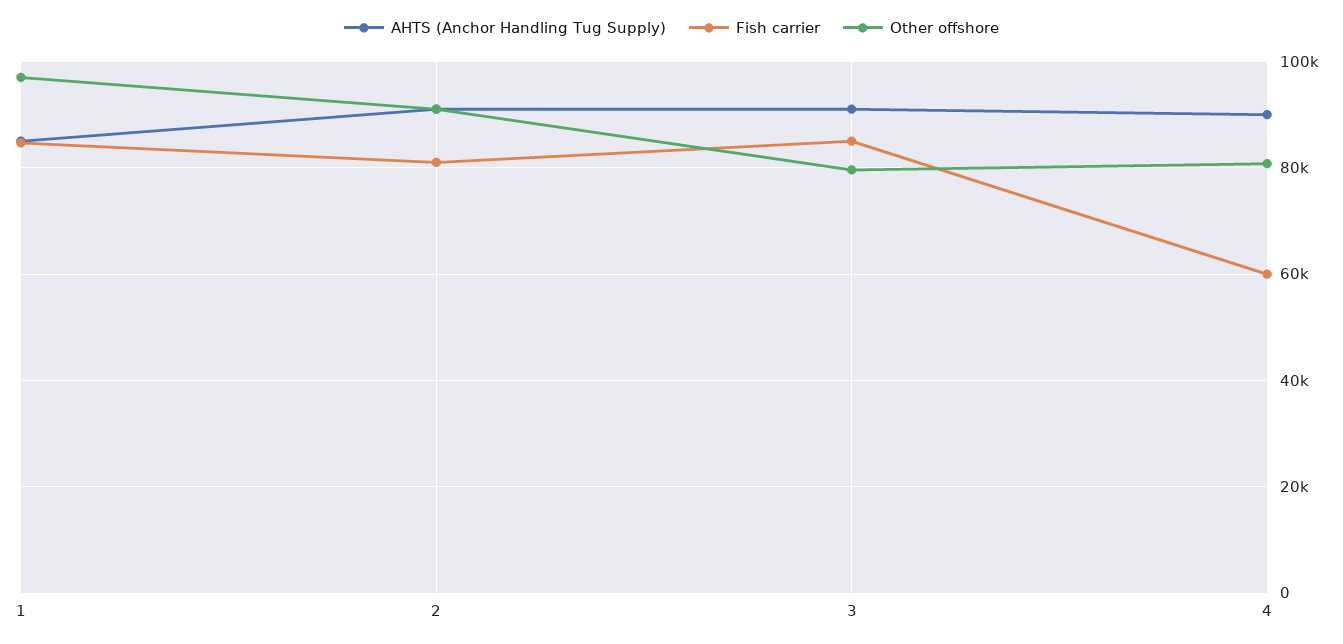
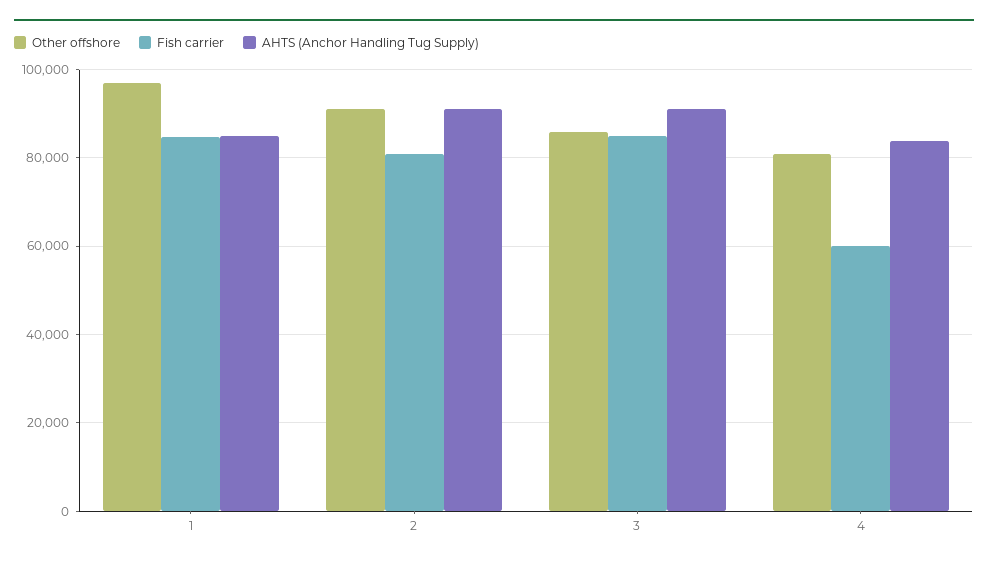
  {
    "AHTS (Anchor Handling Tug Supply)": {
      "1": 86000,
      "2": 92000,
      "3": 92000,
-     "4": 90000
+     "4": 84000
    },
    "Fish carrier": {
      "1": 84000,
      "2": 80000,
      "3": 86000,
      "4": 60000
    },
    "Other offshore": {
      "1": 98000,
      "2": 92000,
-     "3": 80000,
+     "3": 86000,
      "4": 80000
    }
  }

